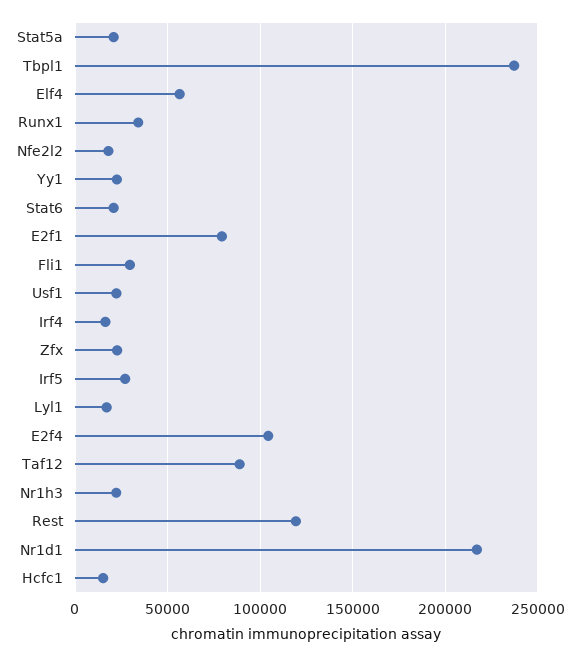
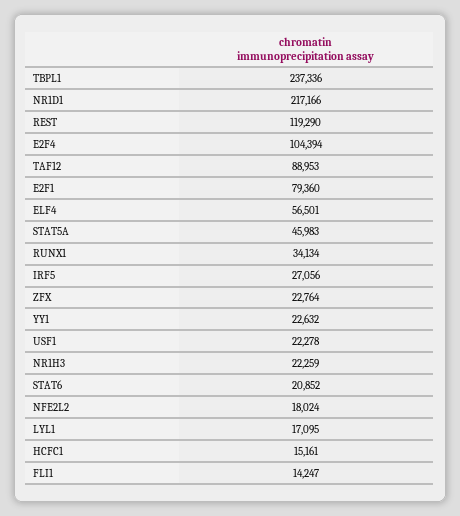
  {
-   "Stat5a": 20000,
+   "Stat5a": 45983,
    "Tbpl1": 237336,
    "Elf4": 56501,
    "Runx1": 34134,
    "Nfe2l2": 18024,
    "Yy1": 22632,
    "Stat6": 20852,
    "E2f1": 79360,
-   "Fli1": 30000,
+   "Fli1": 14247,
    "Usf1": 22278,
-   "Irf4": 15000,
    "Zfx": 22764,
    "Irf5": 27056,
    "Lyl1": 17095,
    "E2f4": 104394,
    "Taf12": 88953,
    "Nr1h3": 22259,
    "Rest": 119290,
    "Nr1d1": 217166,
    "Hcfc1": 15161
  }

